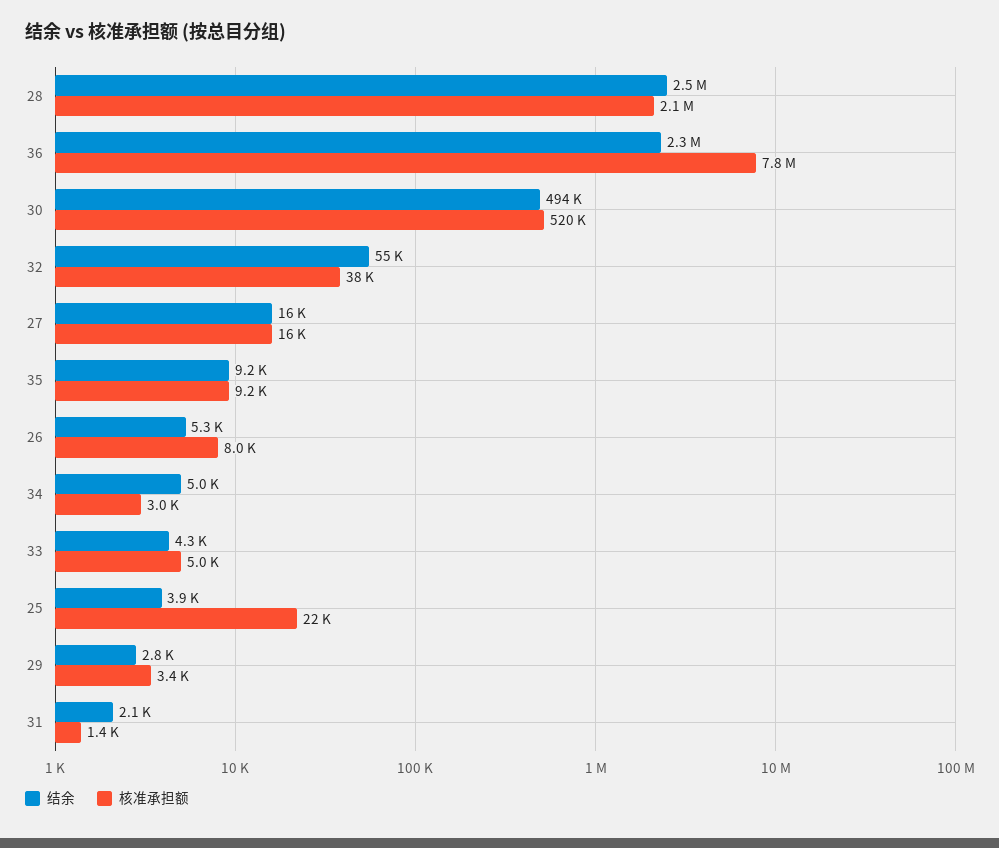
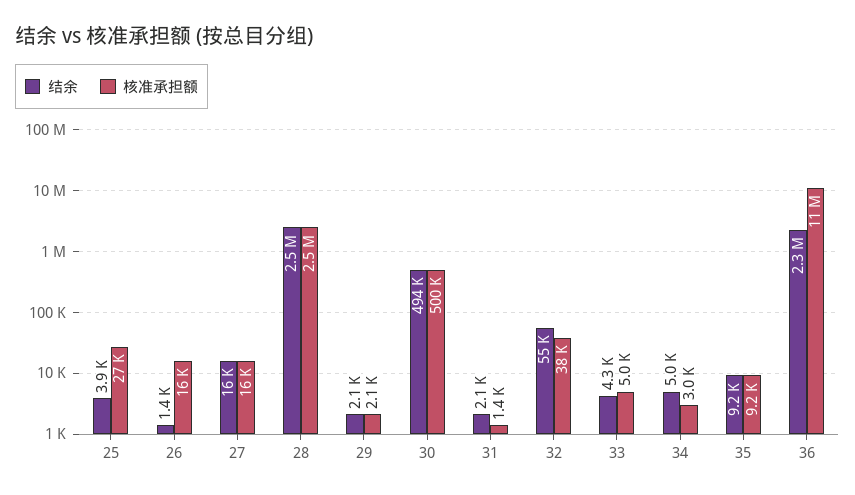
  {
    "结余": {
      "28": 2500000,
      "36": 2300000,
      "30": 494000,
      "32": 55000,
      "27": 16000,
      "35": 9200,
-     "26": 5300,
+     "26": 1400,
      "34": 5000,
      "33": 4300,
      "25": 3900,
-     "29": 2800,
+     "29": 2100,
      "31": 2100
    },
    "核准承担额": {
-     "28": 2100000,
+     "28": 2500000,
-     "36": 7800000,
+     "36": 11000000,
-     "30": 520000,
+     "30": 500000,
      "32": 38000,
      "27": 16000,
      "35": 9200,
-     "26": 8000,
+     "26": 16000,
      "34": 3000,
      "33": 5000,
-     "25": 22000,
+     "25": 27000,
-     "29": 3400,
+     "29": 2100,
      "31": 1400
    }
  }

